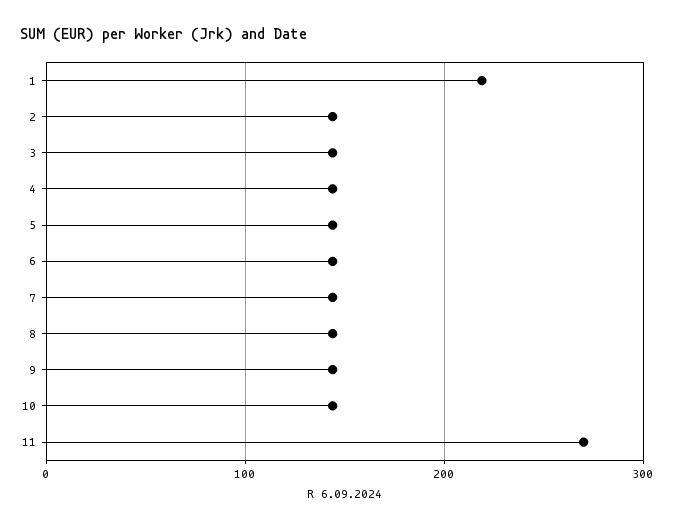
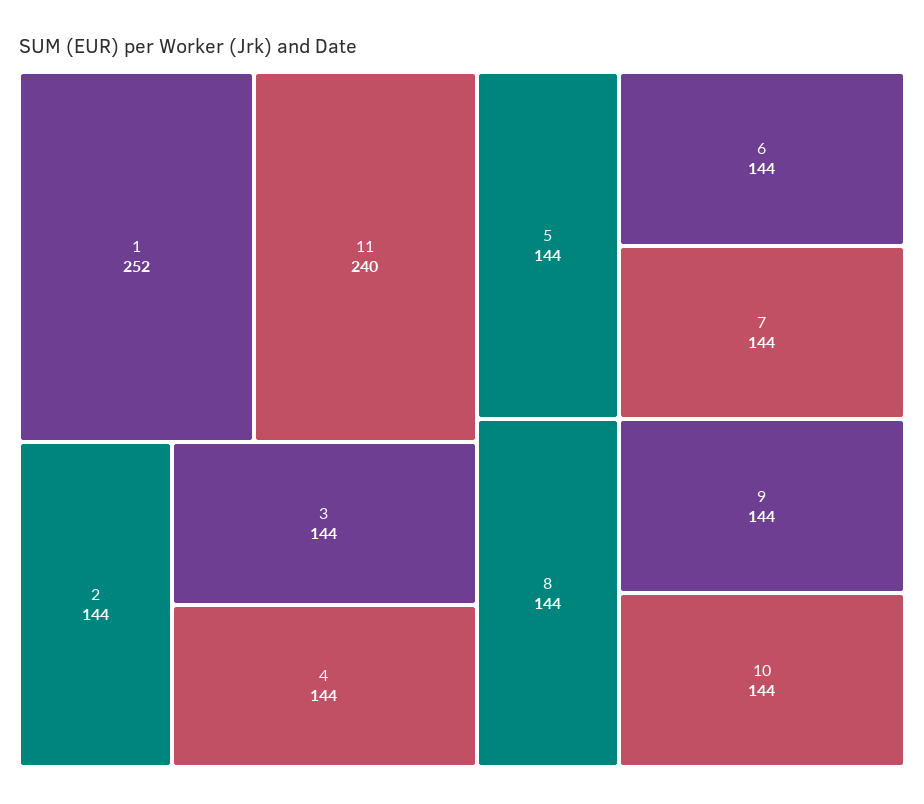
  {
-   "1": 220,
+   "1": 252,
    "2": 144,
    "3": 144,
    "4": 144,
    "5": 144,
    "6": 144,
    "7": 144,
    "8": 144,
    "9": 144,
    "10": 144,
-   "11": 270
+   "11": 240
  }

